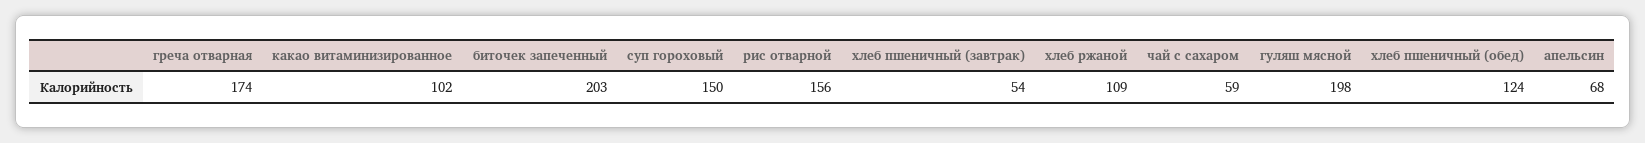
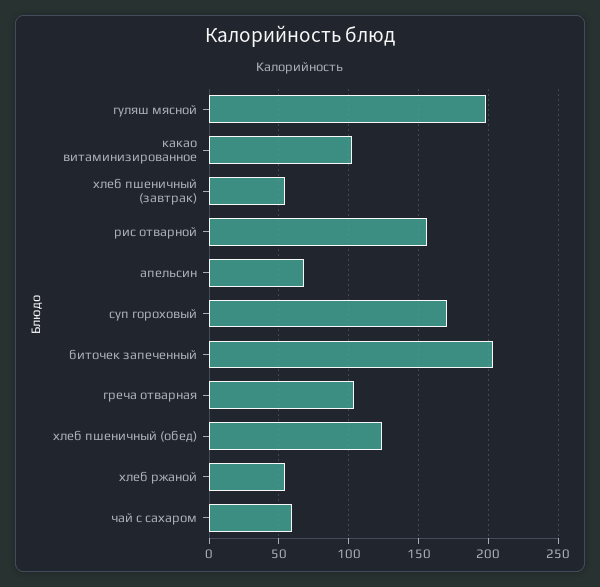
  {
-   "греча отварная": 174,
+   "греча отварная": 105,
    "какао витаминизированное": 102,
    "биточек запеченный": 203,
-   "суп гороховый": 150,
+   "суп гороховый": 170,
    "рис отварной": 156,
    "хлеб пшеничный (завтрак)": 54,
-   "хлеб ржаной": 109,
+   "хлеб ржаной": 55,
    "чай с сахаром": 59,
    "гуляш мясной": 198,
    "хлеб пшеничный (обед)": 124,
    "апельсин": 68
  }

